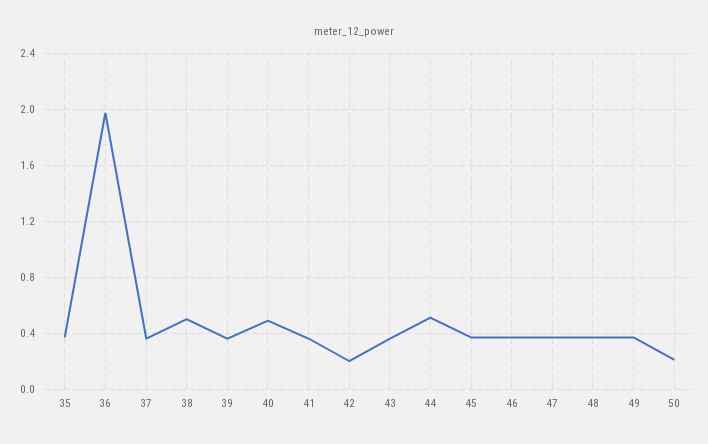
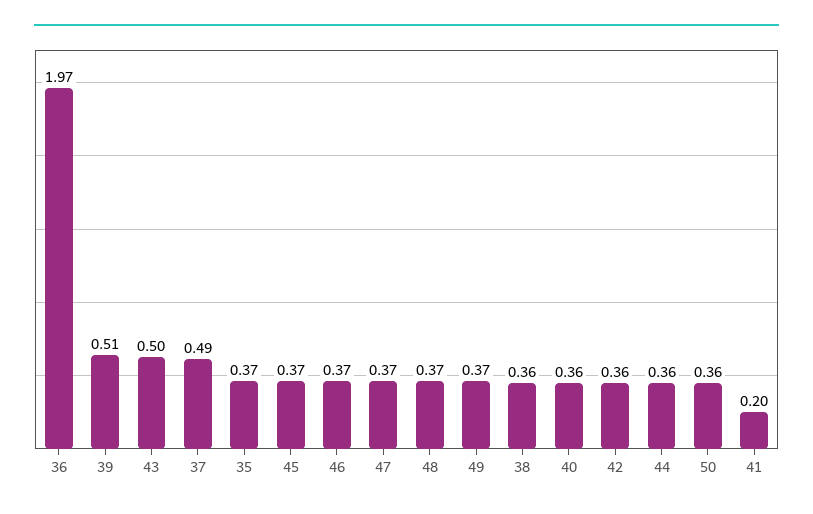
  {
    "35": 0.37,
    "36": 1.97,
-   "37": 0.35,
+   "37": 0.49,
-   "38": 0.5,
+   "38": 0.36,
-   "39": 0.35,
+   "39": 0.51,
-   "40": 0.5,
+   "40": 0.36,
-   "41": 0.35,
+   "41": 0.2,
-   "42": 0.2,
+   "42": 0.36,
-   "43": 0.35,
+   "43": 0.5,
-   "44": 0.5,
+   "44": 0.36,
    "45": 0.37,
    "46": 0.37,
    "47": 0.37,
    "48": 0.37,
    "49": 0.37,
-   "50": 0.2
+   "50": 0.36
  }

